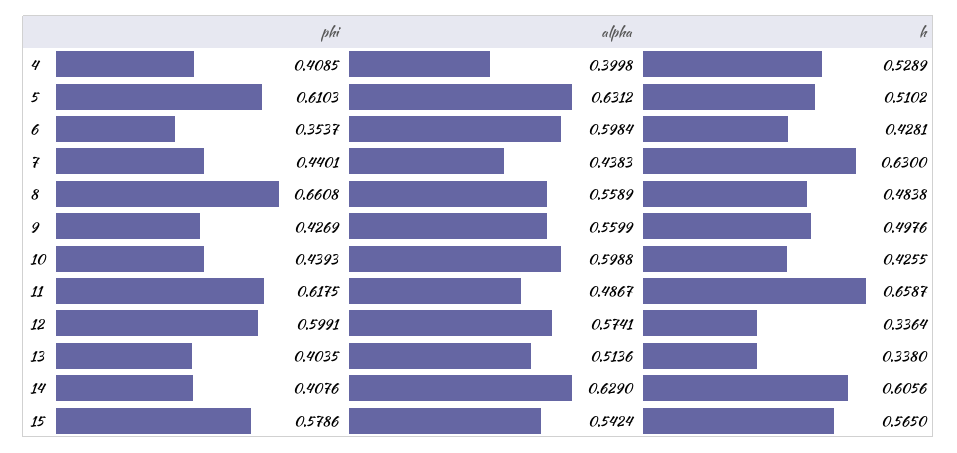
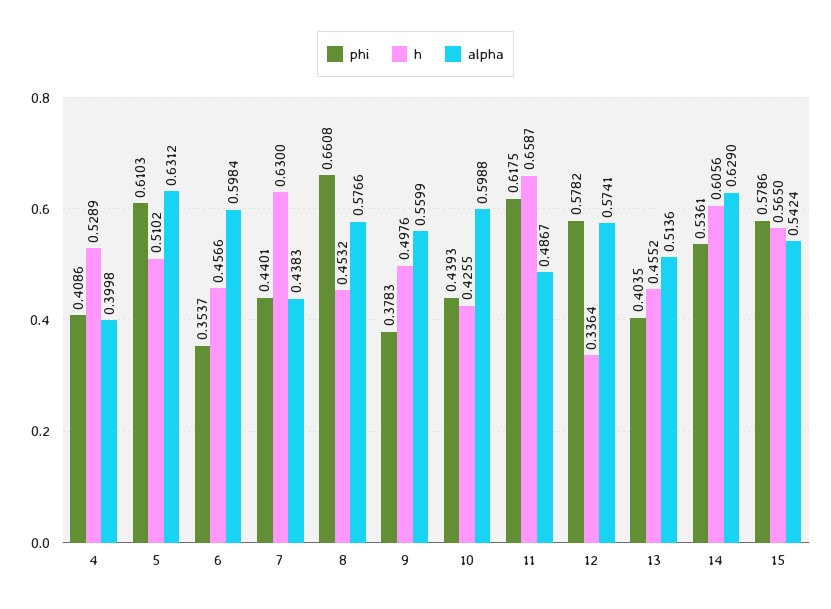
  {
    "phi": {
-     "4": 0.4085,
+     "4": 0.4086,
      "5": 0.6103,
      "6": 0.3537,
      "7": 0.4401,
      "8": 0.6608,
-     "9": 0.4269,
+     "9": 0.3783,
      "10": 0.4393,
      "11": 0.6175,
-     "12": 0.5991,
+     "12": 0.5782,
      "13": 0.4035,
-     "14": 0.4076,
+     "14": 0.5361,
      "15": 0.5786
    },
    "alpha": {
      "4": 0.3998,
      "5": 0.6312,
      "6": 0.5984,
      "7": 0.4383,
-     "8": 0.5589,
+     "8": 0.5766,
      "9": 0.5599,
      "10": 0.5988,
      "11": 0.4867,
      "12": 0.5741,
      "13": 0.5136,
      "14": 0.629,
      "15": 0.5424
    },
    "h": {
      "4": 0.5289,
      "5": 0.5102,
-     "6": 0.4281,
+     "6": 0.4566,
      "7": 0.63,
-     "8": 0.4838,
+     "8": 0.4532,
      "9": 0.4976,
      "10": 0.4255,
      "11": 0.6587,
      "12": 0.3364,
-     "13": 0.338,
+     "13": 0.4552,
      "14": 0.6056,
      "15": 0.565
    }
  }

